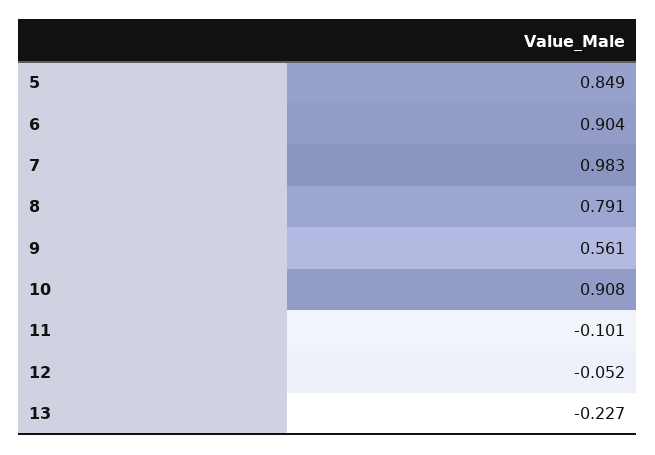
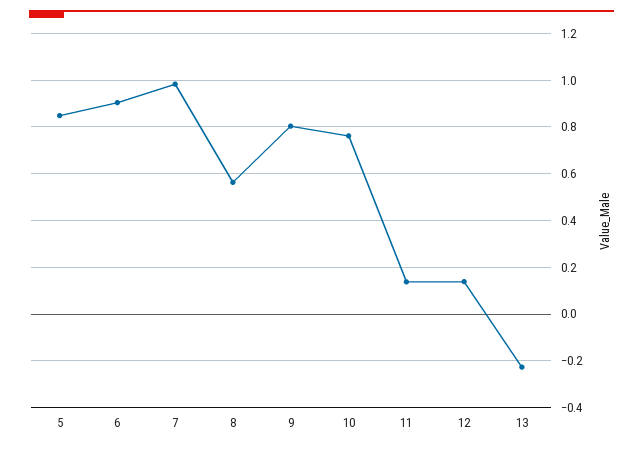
  {
    "5": 0.849,
    "6": 0.904,
    "7": 0.983,
-   "8": 0.791,
+   "8": 0.55,
-   "9": 0.561,
+   "9": 0.8,
-   "10": 0.908,
+   "10": 0.75,
-   "11": -0.101,
+   "11": 0.15,
-   "12": -0.052,
+   "12": 0.15,
    "13": -0.227
  }

